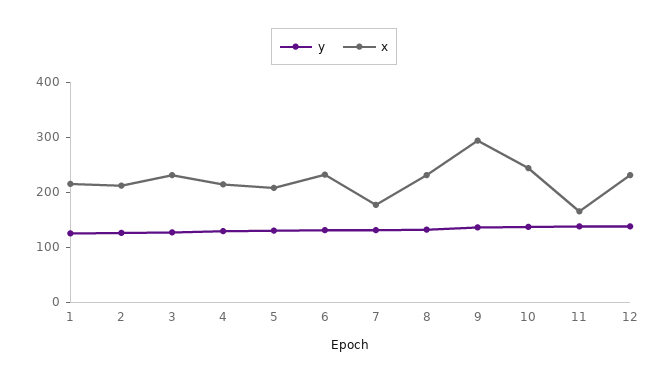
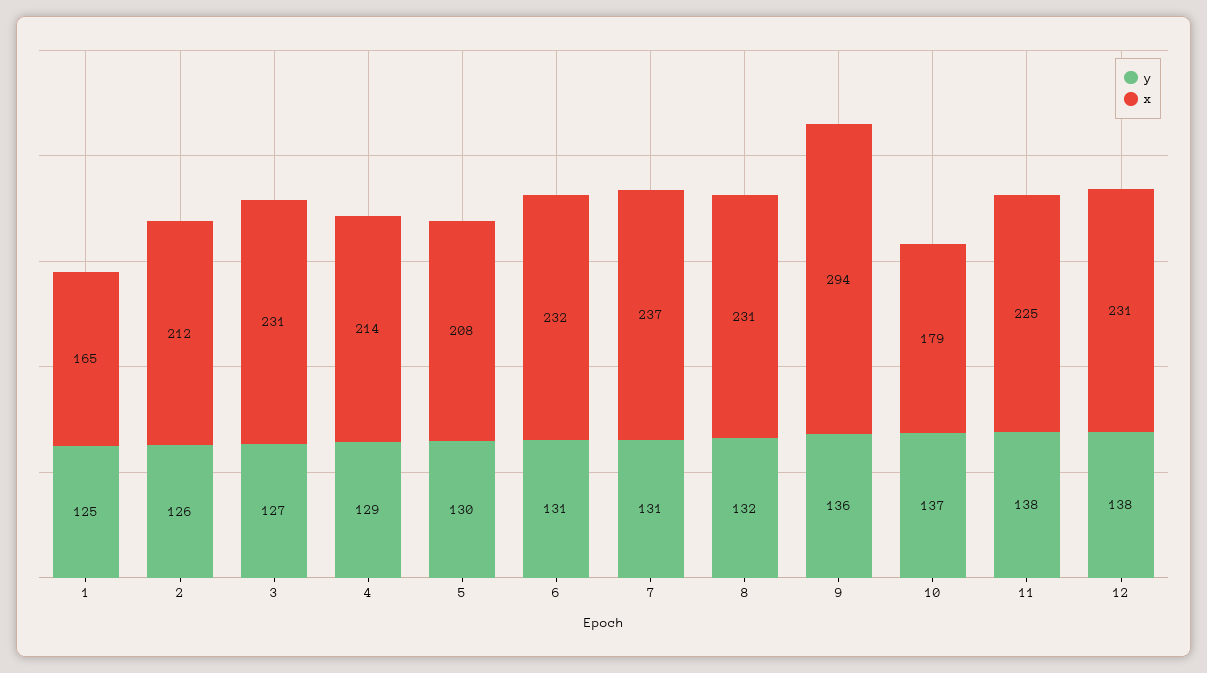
  {
    "y": {
      "1": 125,
      "2": 126,
      "3": 127,
      "4": 129,
      "5": 130,
      "6": 131,
      "7": 131,
      "8": 132,
      "9": 136,
      "10": 137,
      "11": 138,
      "12": 138
    },
    "x": {
-     "1": 220,
+     "1": 165,
      "2": 212,
      "3": 231,
      "4": 214,
      "5": 208,
      "6": 232,
-     "7": 180,
+     "7": 237,
      "8": 231,
      "9": 294,
-     "10": 240,
+     "10": 179,
-     "11": 160,
+     "11": 225,
      "12": 231
    }
  }

